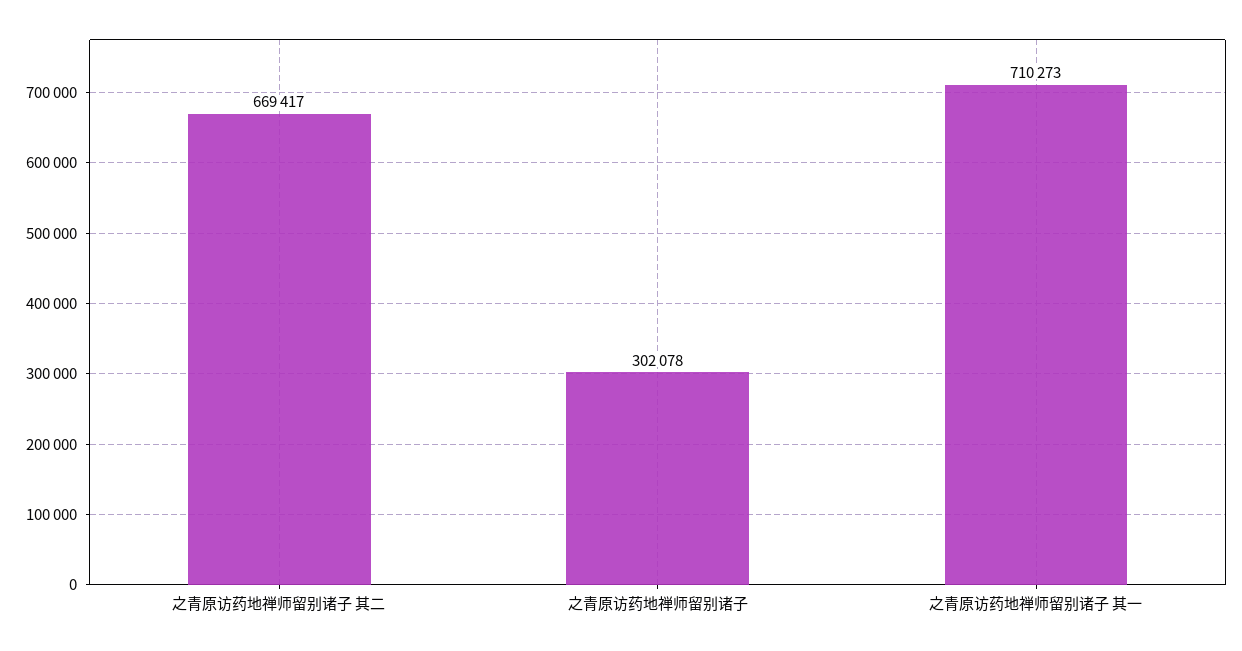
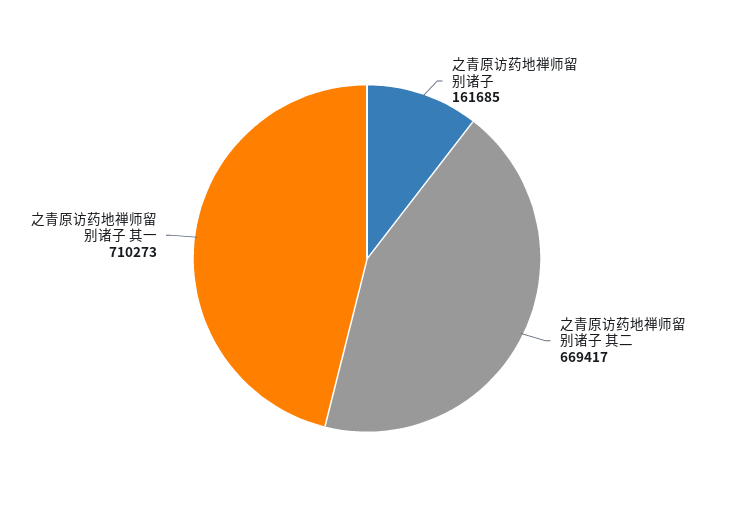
  {
    "之青原访药地禅师留别诸子 其二": 669417,
-   "之青原访药地禅师留别诸子": 302078,
+   "之青原访药地禅师留别诸子": 161685,
    "之青原访药地禅师留别诸子 其一": 710273
  }

